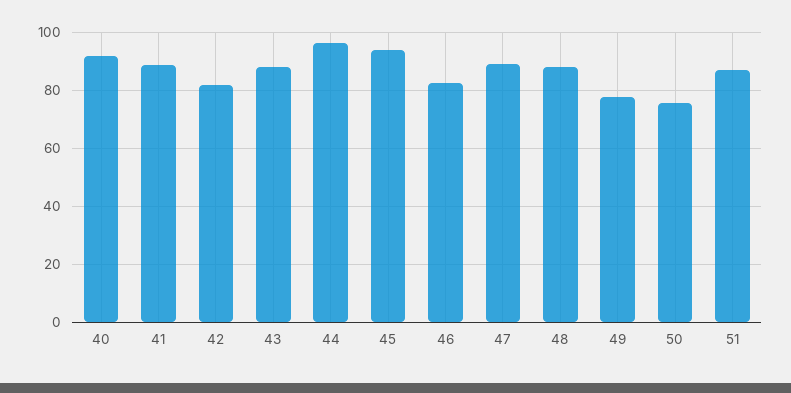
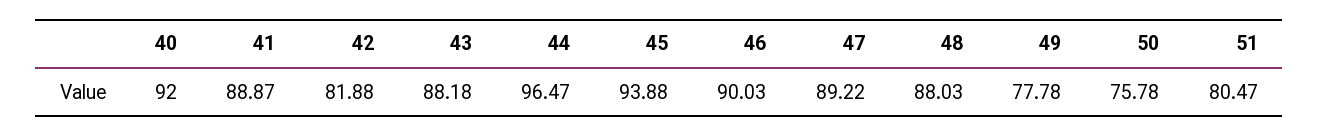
  {
    "40": 92,
    "41": 88.87,
    "42": 81.88,
    "43": 88.18,
    "44": 96.47,
    "45": 93.88,
-   "46": 82.5,
+   "46": 90.03,
    "47": 89.22,
    "48": 88.03,
    "49": 77.78,
    "50": 75.78,
-   "51": 87.5
+   "51": 80.47
  }

